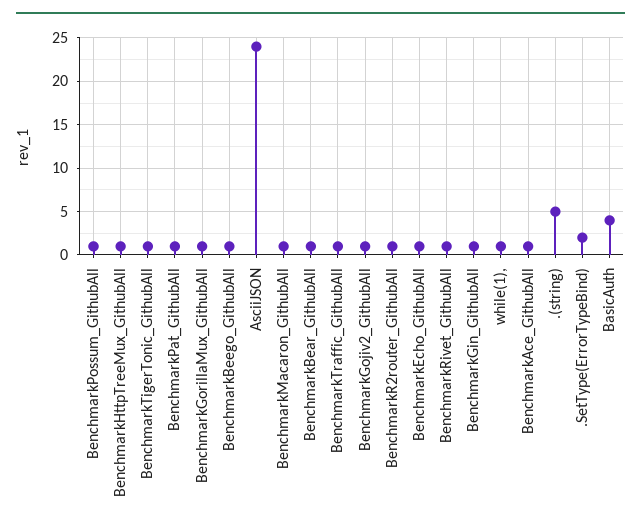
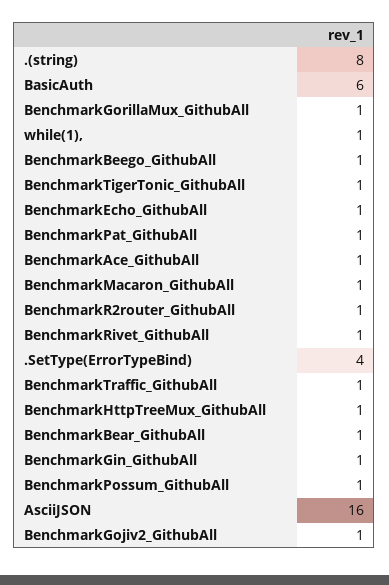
  {
    "BenchmarkPossum_GithubAll": 1,
    "BenchmarkHttpTreeMux_GithubAll": 1,
    "BenchmarkTigerTonic_GithubAll": 1,
    "BenchmarkPat_GithubAll": 1,
    "BenchmarkGorillaMux_GithubAll": 1,
    "BenchmarkBeego_GithubAll": 1,
-   "AsciiJSON": 24,
+   "AsciiJSON": 16,
    "BenchmarkMacaron_GithubAll": 1,
    "BenchmarkBear_GithubAll": 1,
    "BenchmarkTraffic_GithubAll": 1,
    "BenchmarkGojiv2_GithubAll": 1,
    "BenchmarkR2router_GithubAll": 1,
    "BenchmarkEcho_GithubAll": 1,
    "BenchmarkRivet_GithubAll": 1,
    "BenchmarkGin_GithubAll": 1,
    "while(1),": 1,
    "BenchmarkAce_GithubAll": 1,
-   ".(string)": 5,
+   ".(string)": 8,
-   ".SetType(ErrorTypeBind)": 2,
+   ".SetType(ErrorTypeBind)": 4,
-   "BasicAuth": 4
+   "BasicAuth": 6
  }

